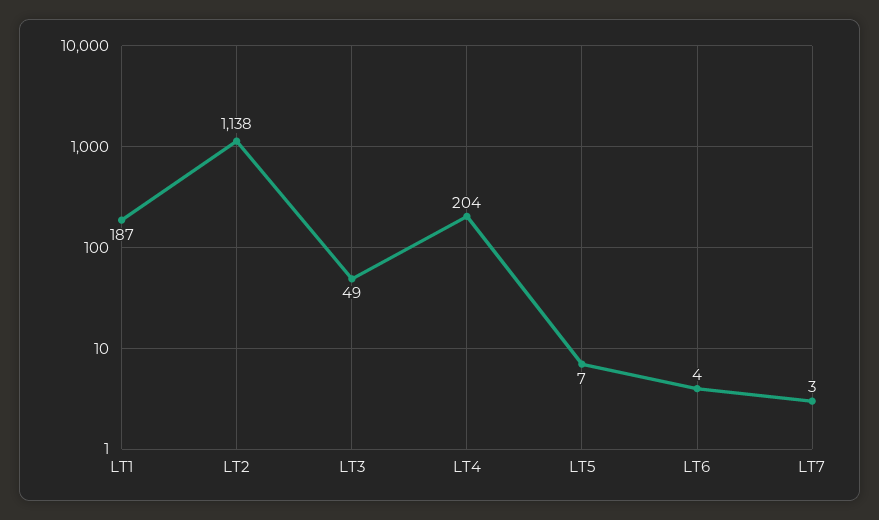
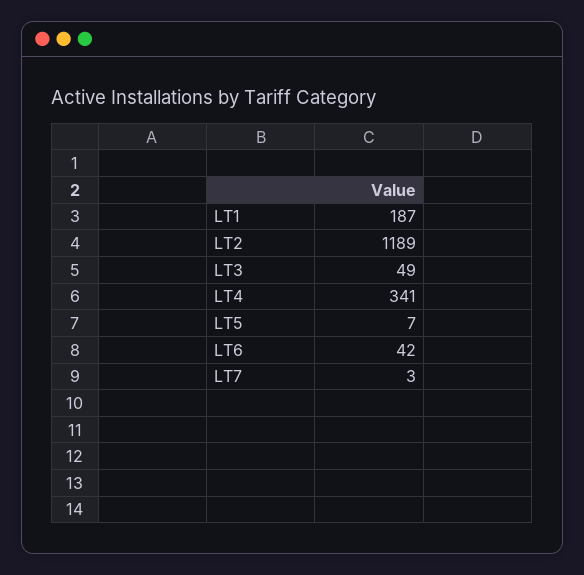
  {
    "LT1": 187,
-   "LT2": 1138,
+   "LT2": 1189,
    "LT3": 49,
-   "LT4": 204,
+   "LT4": 341,
    "LT5": 7,
-   "LT6": 4,
+   "LT6": 42,
    "LT7": 3
  }

